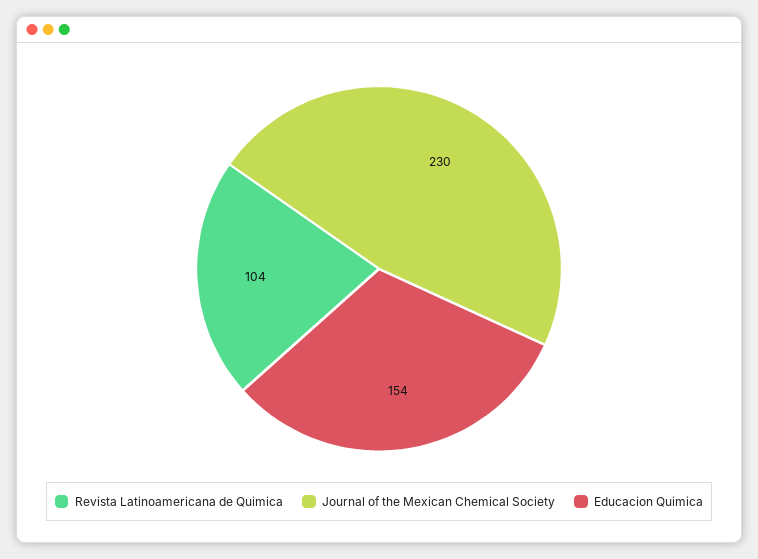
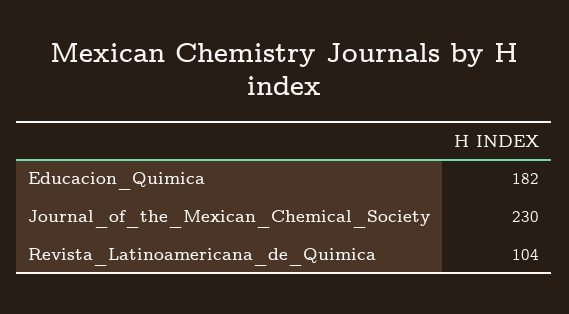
  {
    "Revista Latinoamericana de Quimica": 104,
    "Journal of the Mexican Chemical Society": 230,
-   "Educacion Quimica": 154
+   "Educacion Quimica": 182
  }

